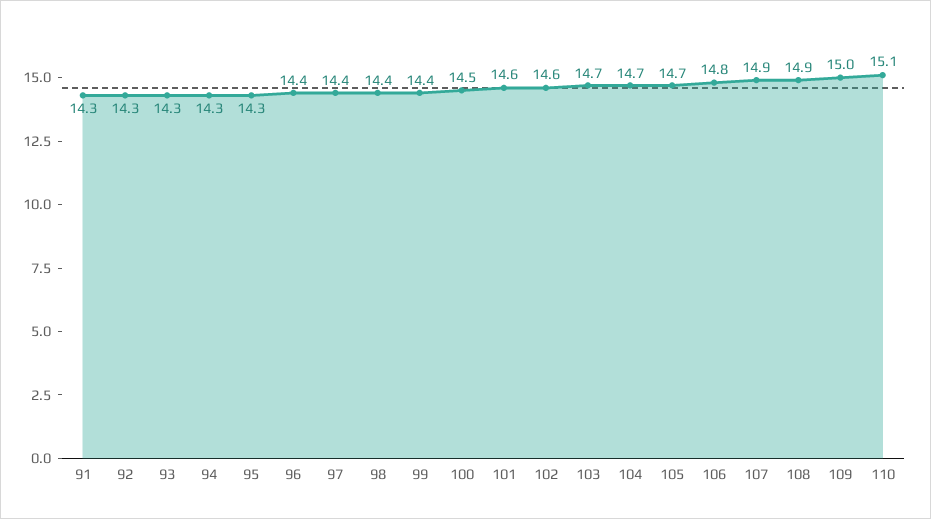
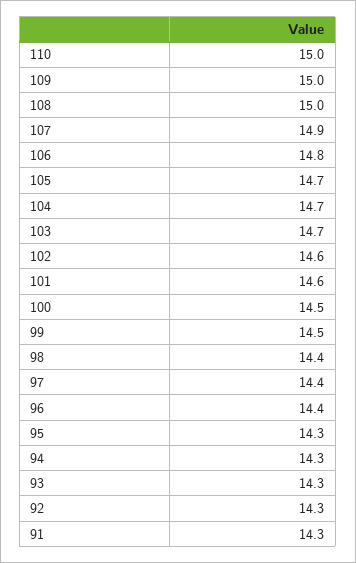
  {
    "91": 14.3,
    "92": 14.3,
    "93": 14.3,
    "94": 14.3,
    "95": 14.3,
    "96": 14.4,
    "97": 14.4,
    "98": 14.4,
-   "99": 14.4,
+   "99": 14.5,
    "100": 14.5,
    "101": 14.6,
    "102": 14.6,
    "103": 14.7,
    "104": 14.7,
    "105": 14.7,
    "106": 14.8,
    "107": 14.9,
-   "108": 14.9,
+   "108": 15,
    "109": 15,
-   "110": 15.1
+   "110": 15
  }

